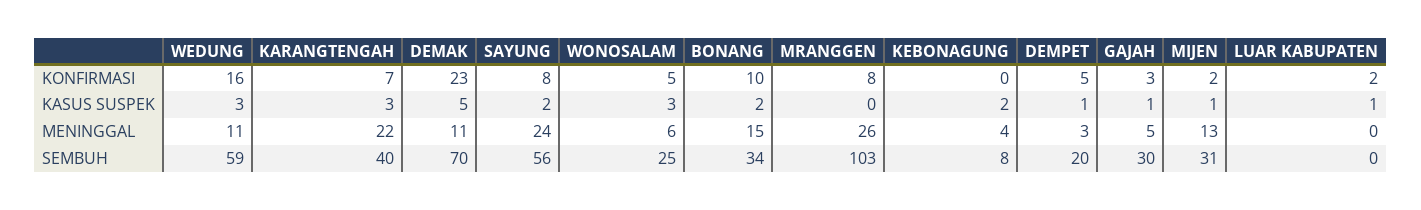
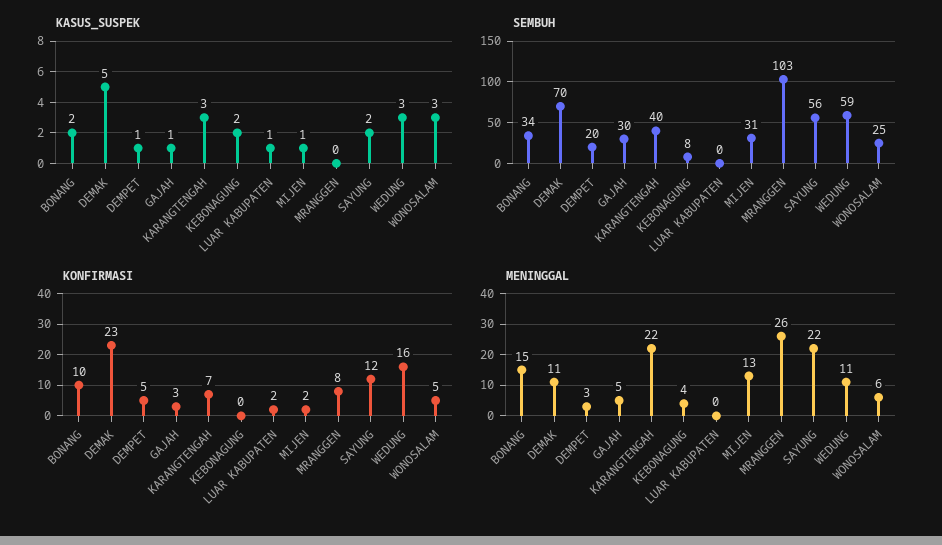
  {
    "KONFIRMASI": {
      "WEDUNG": 16,
      "KARANGTENGAH": 7,
      "DEMAK": 23,
-     "SAYUNG": 8,
+     "SAYUNG": 12,
      "WONOSALAM": 5,
      "BONANG": 10,
      "MRANGGEN": 8,
      "KEBONAGUNG": 0,
      "DEMPET": 5,
      "GAJAH": 3,
      "MIJEN": 2,
      "LUAR KABUPATEN": 2
    },
    "KASUS SUSPEK": {
      "WEDUNG": 3,
      "KARANGTENGAH": 3,
      "DEMAK": 5,
      "SAYUNG": 2,
      "WONOSALAM": 3,
      "BONANG": 2,
      "MRANGGEN": 0,
      "KEBONAGUNG": 2,
      "DEMPET": 1,
      "GAJAH": 1,
      "MIJEN": 1,
      "LUAR KABUPATEN": 1
    },
    "MENINGGAL": {
      "WEDUNG": 11,
      "KARANGTENGAH": 22,
      "DEMAK": 11,
-     "SAYUNG": 24,
+     "SAYUNG": 22,
      "WONOSALAM": 6,
      "BONANG": 15,
      "MRANGGEN": 26,
      "KEBONAGUNG": 4,
      "DEMPET": 3,
      "GAJAH": 5,
      "MIJEN": 13,
      "LUAR KABUPATEN": 0
    },
    "SEMBUH": {
      "WEDUNG": 59,
      "KARANGTENGAH": 40,
      "DEMAK": 70,
      "SAYUNG": 56,
      "WONOSALAM": 25,
      "BONANG": 34,
      "MRANGGEN": 103,
      "KEBONAGUNG": 8,
      "DEMPET": 20,
      "GAJAH": 30,
      "MIJEN": 31,
      "LUAR KABUPATEN": 0
    }
  }

